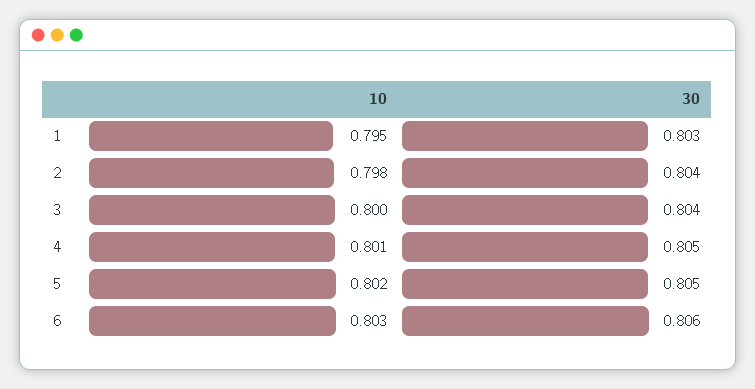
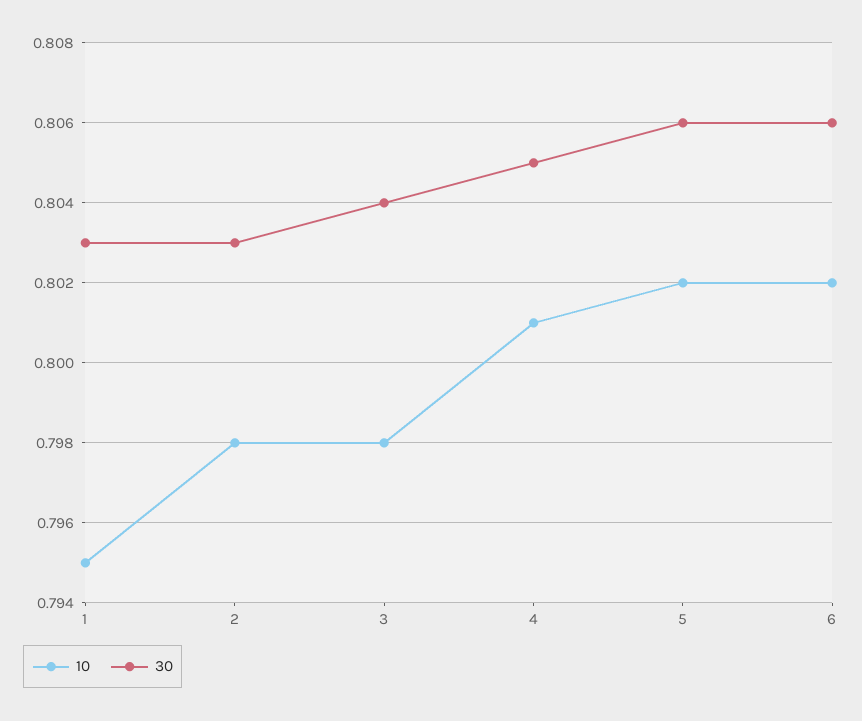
  {
    "10": {
      "1": 0.795,
      "2": 0.798,
-     "3": 0.8,
+     "3": 0.798,
      "4": 0.801,
      "5": 0.802,
-     "6": 0.803
+     "6": 0.802
    },
    "30": {
      "1": 0.803,
-     "2": 0.804,
+     "2": 0.803,
      "3": 0.804,
      "4": 0.805,
-     "5": 0.805,
+     "5": 0.806,
      "6": 0.806
    }
  }

